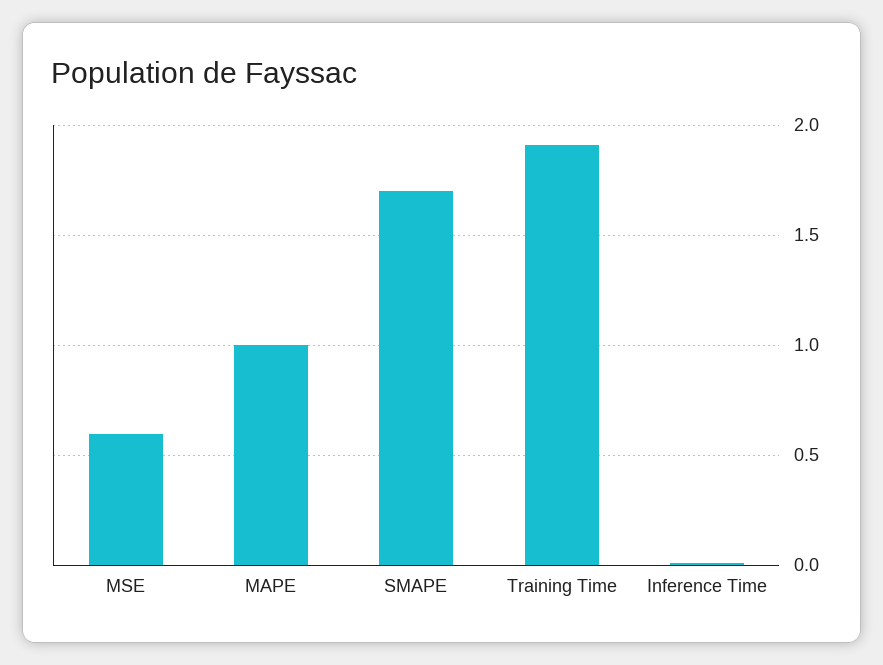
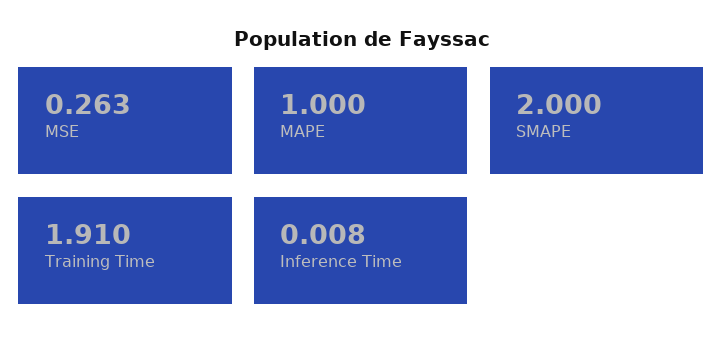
  {
-   "MSE": 0.6,
+   "MSE": 0.263,
    "MAPE": 1,
-   "SMAPE": 1.7,
+   "SMAPE": 2,
    "Training Time": 1.91,
    "Inference Time": 0.008
  }

